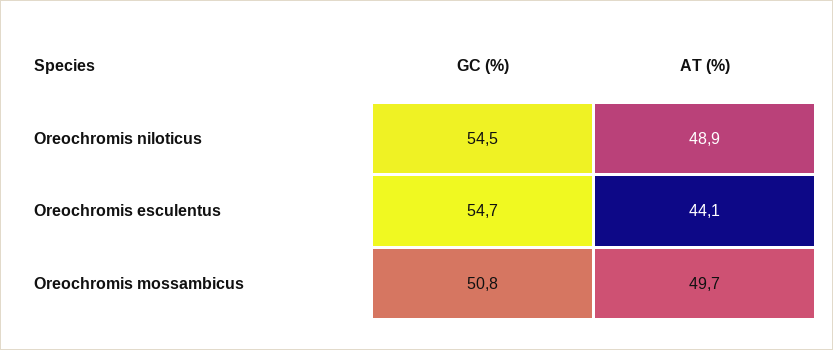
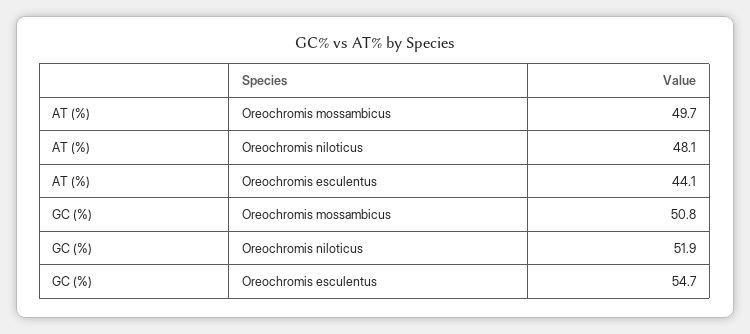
  {
    "GC (%)": {
-     "Oreochromis niloticus": 54.5,
+     "Oreochromis niloticus": 51.9,
      "Oreochromis esculentus": 54.7,
      "Oreochromis mossambicus": 50.8
    },
    "AT (%)": {
-     "Oreochromis niloticus": 48.9,
+     "Oreochromis niloticus": 48.1,
      "Oreochromis esculentus": 44.1,
      "Oreochromis mossambicus": 49.7
    }
  }

